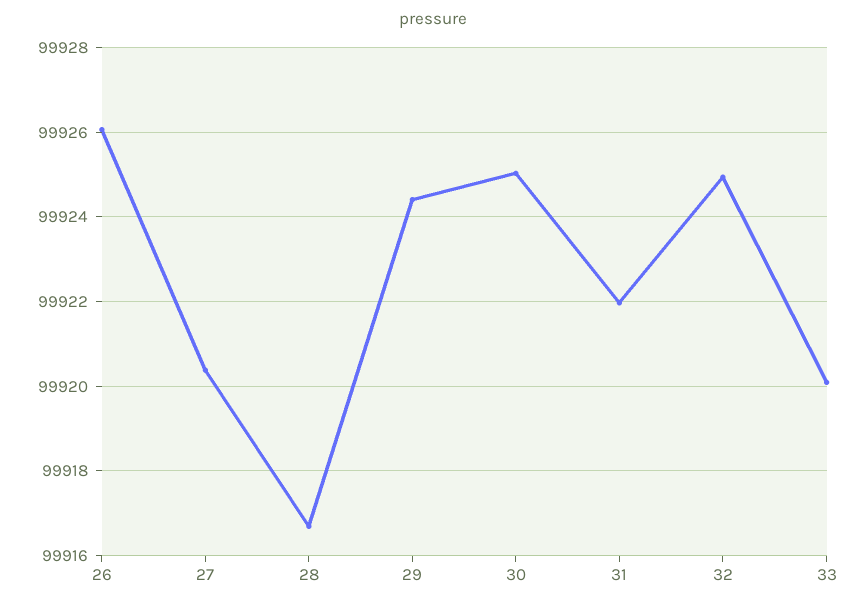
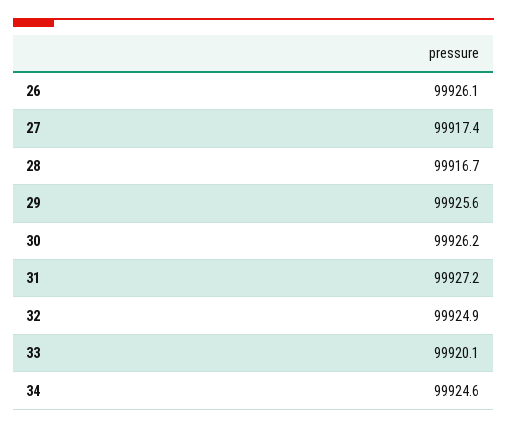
  {
    "26": 99926.1,
-   "27": 99920.4,
+   "27": 99917.4,
    "28": 99916.7,
-   "29": 99924.4,
+   "29": 99925.6,
-   "30": 99925,
+   "30": 99926.2,
-   "31": 99922,
+   "31": 99927.2,
    "32": 99924.9,
-   "33": 99920.1
+   "33": 99920.1,
+   "34": 99924.6
  }

